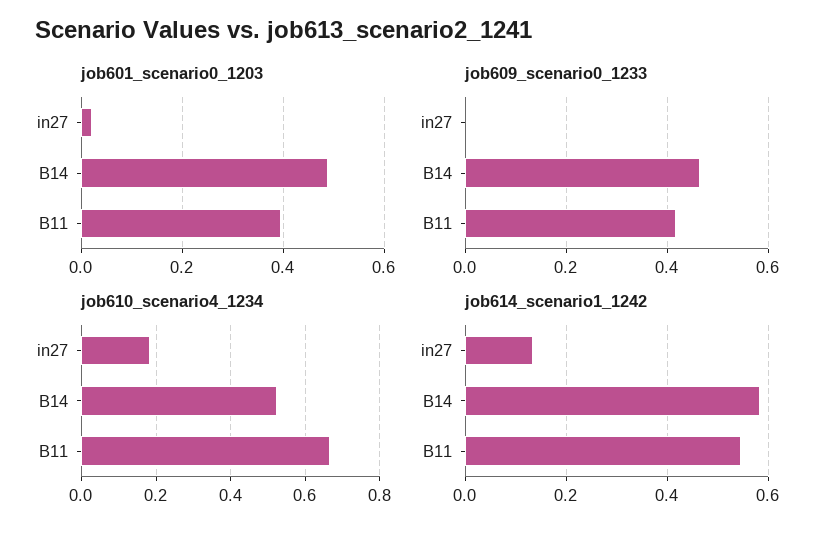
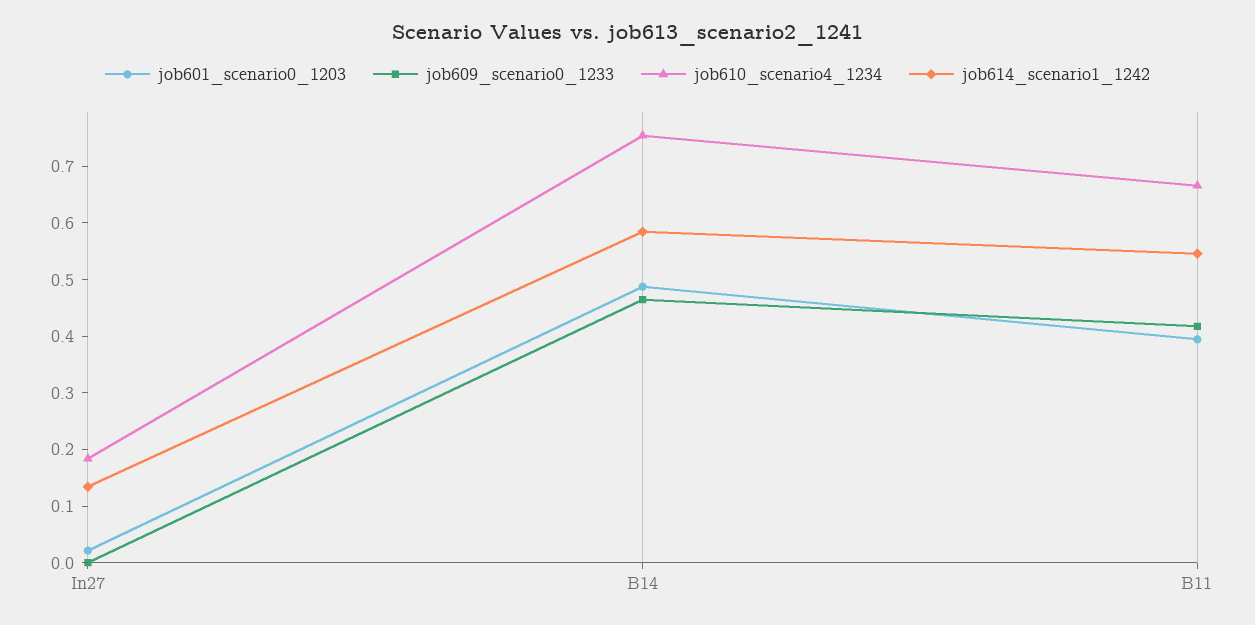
  {
    "job601_scenario0_1203": {
      "in27": 0.02,
      "B14": 0.48,
      "B11": 0.4
    },
    "job609_scenario0_1233": {
      "in27": 0,
      "B14": 0.46,
      "B11": 0.42
    },
    "job610_scenario4_1234": {
      "in27": 0.18,
-     "B14": 0.52,
+     "B14": 0.76,
      "B11": 0.66
    },
    "job614_scenario1_1242": {
      "in27": 0.14,
      "B14": 0.58,
      "B11": 0.54
    }
  }

